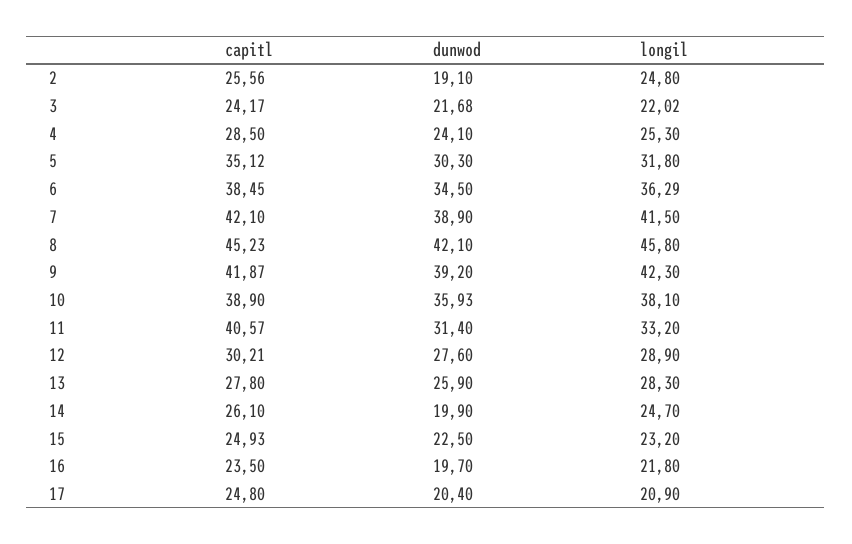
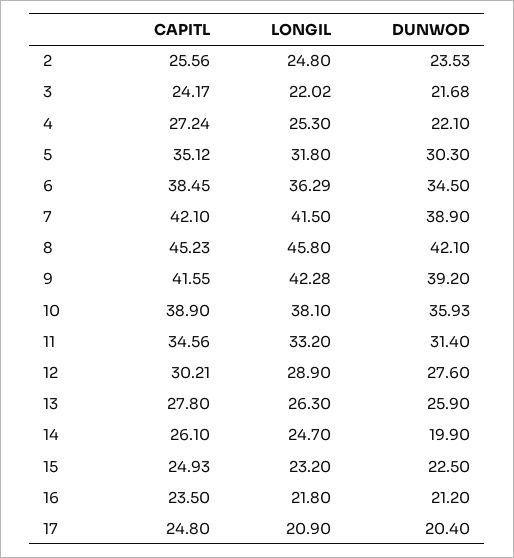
  {
    "capitl": {
      "2": 25.56,
      "3": 24.17,
-     "4": 28.5,
+     "4": 27.24,
      "5": 35.12,
      "6": 38.45,
      "7": 42.1,
      "8": 45.23,
-     "9": 41.87,
+     "9": 41.55,
      "10": 38.9,
-     "11": 40.57,
+     "11": 34.56,
      "12": 30.21,
      "13": 27.8,
      "14": 26.1,
      "15": 24.93,
      "16": 23.5,
      "17": 24.8
    },
    "dunwod": {
-     "2": 19.1,
+     "2": 23.53,
      "3": 21.68,
-     "4": 24.1,
+     "4": 22.1,
      "5": 30.3,
      "6": 34.5,
      "7": 38.9,
      "8": 42.1,
      "9": 39.2,
      "10": 35.93,
      "11": 31.4,
      "12": 27.6,
      "13": 25.9,
      "14": 19.9,
      "15": 22.5,
-     "16": 19.7,
+     "16": 21.2,
      "17": 20.4
    },
    "longil": {
      "2": 24.8,
      "3": 22.02,
      "4": 25.3,
      "5": 31.8,
      "6": 36.29,
      "7": 41.5,
      "8": 45.8,
-     "9": 42.3,
+     "9": 42.28,
      "10": 38.1,
      "11": 33.2,
      "12": 28.9,
-     "13": 28.3,
+     "13": 26.3,
      "14": 24.7,
      "15": 23.2,
      "16": 21.8,
      "17": 20.9
    }
  }

